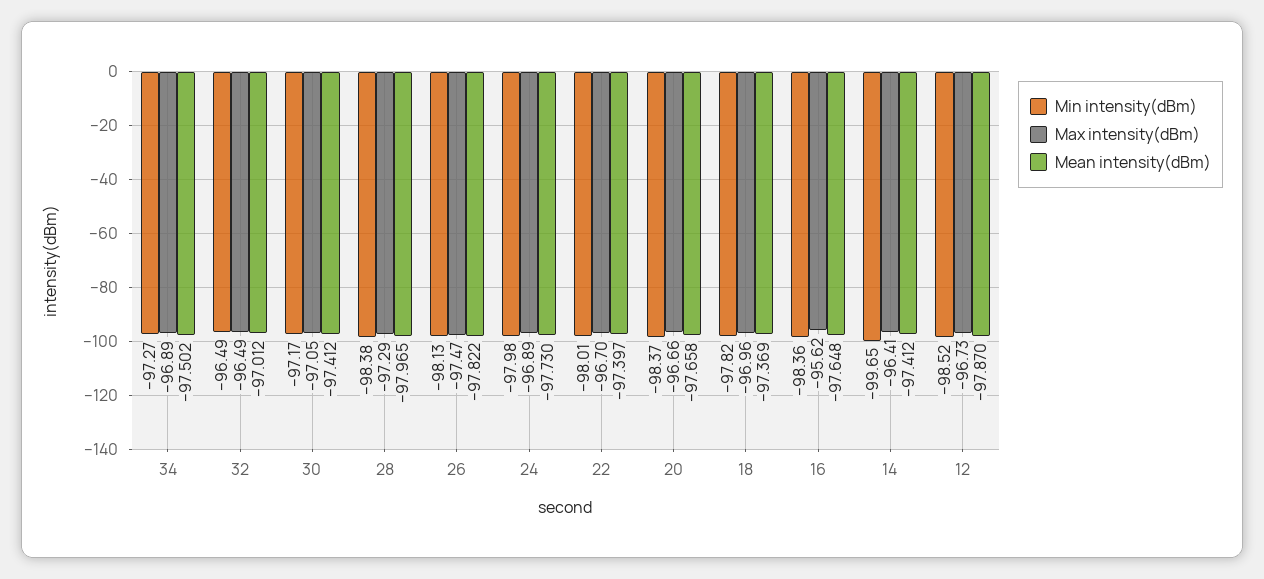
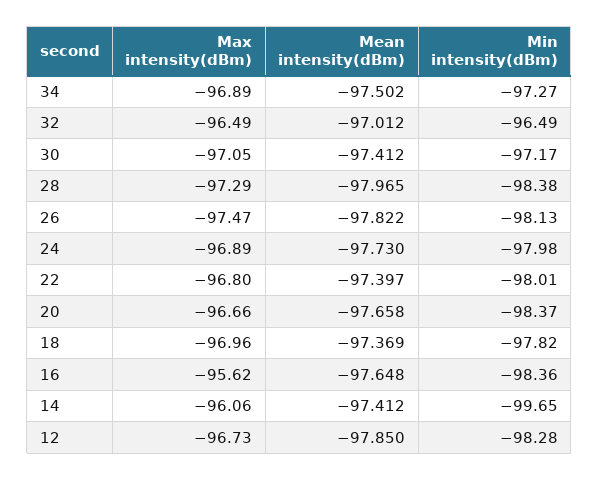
  {
    "Min intensity(dBm)": {
      "34": -97.27,
      "32": -96.49,
      "30": -97.17,
      "28": -98.38,
      "26": -98.13,
      "24": -97.98,
      "22": -98.01,
      "20": -98.37,
      "18": -97.82,
      "16": -98.36,
      "14": -99.65,
-     "12": -98.52
+     "12": -98.28
    },
    "Max intensity(dBm)": {
      "34": -96.89,
      "32": -96.49,
      "30": -97.05,
      "28": -97.29,
      "26": -97.47,
      "24": -96.89,
-     "22": -96.7,
+     "22": -96.8,
      "20": -96.66,
      "18": -96.96,
      "16": -95.62,
-     "14": -96.41,
+     "14": -96.06,
      "12": -96.73
    },
    "Mean intensity(dBm)": {
      "34": -97.502,
      "32": -97.012,
      "30": -97.412,
      "28": -97.965,
      "26": -97.822,
      "24": -97.73,
      "22": -97.397,
      "20": -97.658,
      "18": -97.369,
      "16": -97.648,
      "14": -97.412,
-     "12": -97.87
+     "12": -97.85
    }
  }

